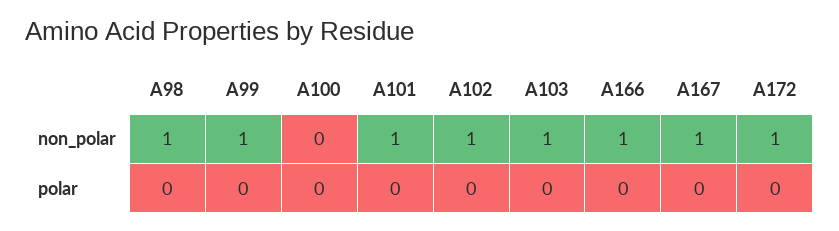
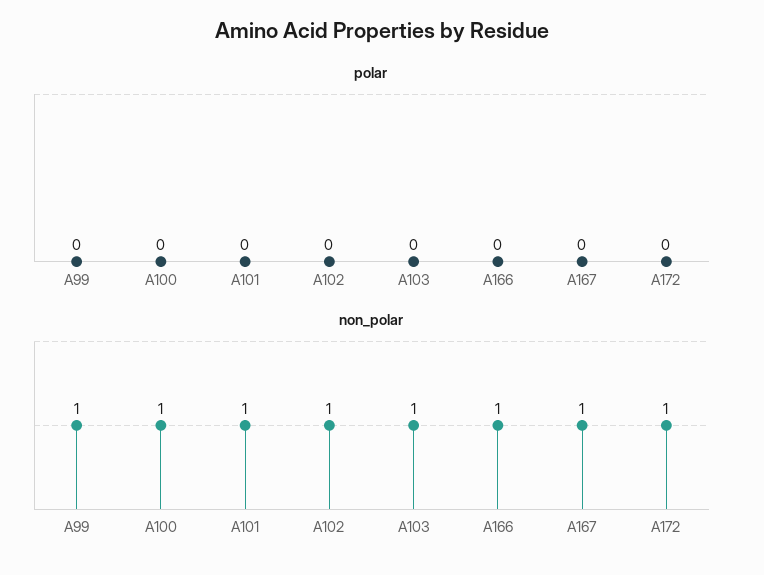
  {
    "non_polar": {
-     "A98": 1,
      "A99": 1,
-     "A100": 0,
+     "A100": 1,
      "A101": 1,
      "A102": 1,
      "A103": 1,
      "A166": 1,
      "A167": 1,
      "A172": 1
    },
    "polar": {
-     "A98": 0,
      "A99": 0,
      "A100": 0,
      "A101": 0,
      "A102": 0,
      "A103": 0,
      "A166": 0,
      "A167": 0,
      "A172": 0
    }
  }

